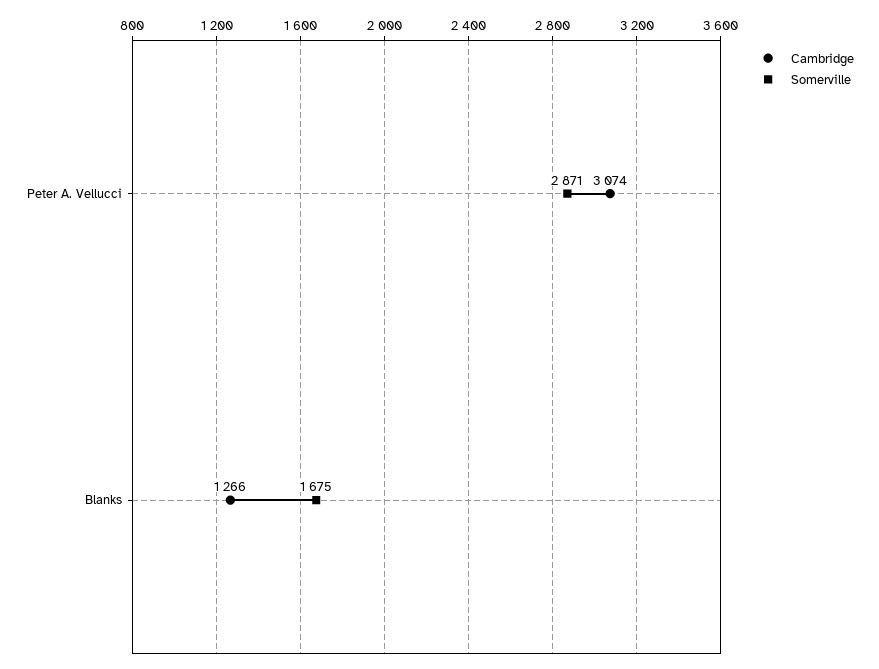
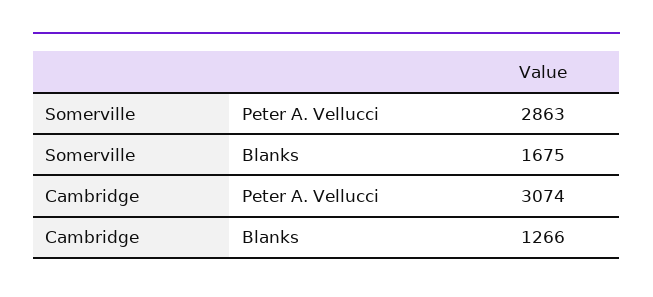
  {
    "Cambridge": {
      "Peter A. Vellucci": 3074,
      "Blanks": 1266
    },
    "Somerville": {
-     "Peter A. Vellucci": 2871,
+     "Peter A. Vellucci": 2863,
      "Blanks": 1675
    }
  }

